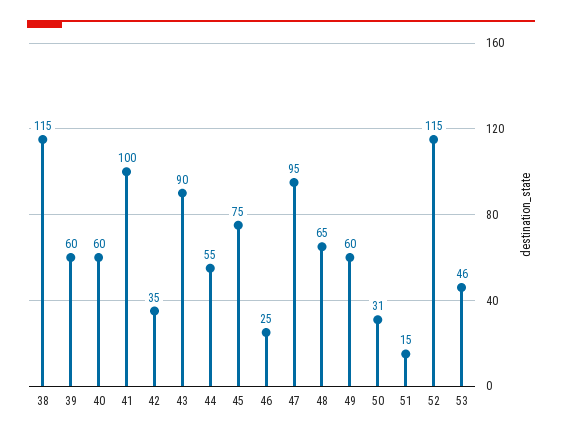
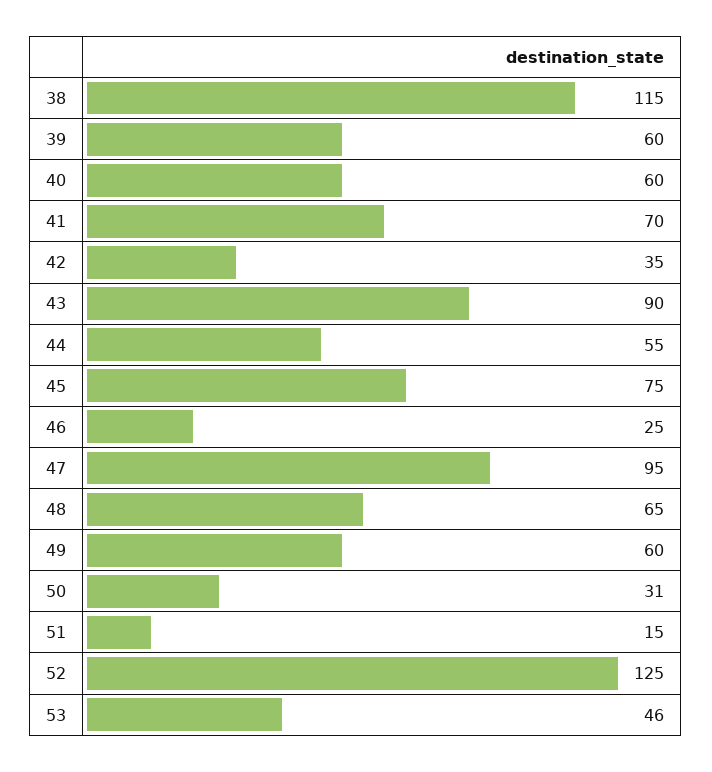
  {
    "38": 115,
    "39": 60,
    "40": 60,
-   "41": 100,
+   "41": 70,
    "42": 35,
    "43": 90,
    "44": 55,
    "45": 75,
    "46": 25,
    "47": 95,
    "48": 65,
    "49": 60,
    "50": 31,
    "51": 15,
-   "52": 115,
+   "52": 125,
    "53": 46
  }

